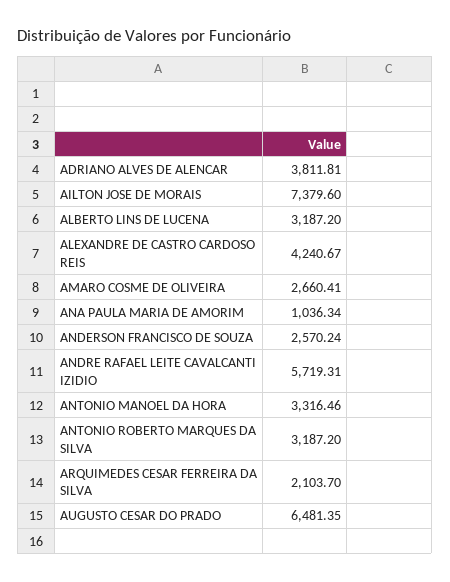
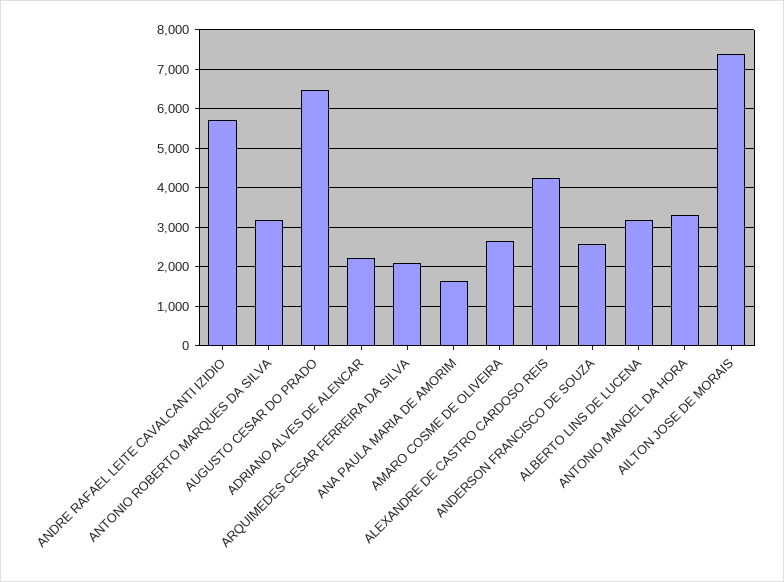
  {
-   "ADRIANO ALVES DE ALENCAR": 3811.81,
+   "ADRIANO ALVES DE ALENCAR": 2200,
    "AILTON JOSE DE MORAIS": 7379.6,
    "ALBERTO LINS DE LUCENA": 3187.2,
    "ALEXANDRE DE CASTRO CARDOSO REIS": 4240.67,
    "AMARO COSME DE OLIVEIRA": 2660.41,
-   "ANA PAULA MARIA DE AMORIM": 1036.34,
+   "ANA PAULA MARIA DE AMORIM": 1600,
    "ANDERSON FRANCISCO DE SOUZA": 2570.24,
    "ANDRE RAFAEL LEITE CAVALCANTI IZIDIO": 5719.31,
    "ANTONIO MANOEL DA HORA": 3316.46,
    "ANTONIO ROBERTO MARQUES DA SILVA": 3187.2,
    "ARQUIMEDES CESAR FERREIRA DA SILVA": 2103.7,
    "AUGUSTO CESAR DO PRADO": 6481.35
  }

